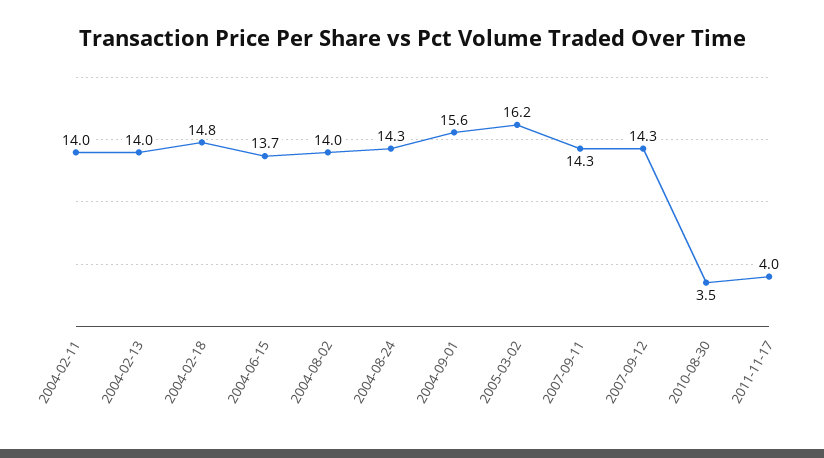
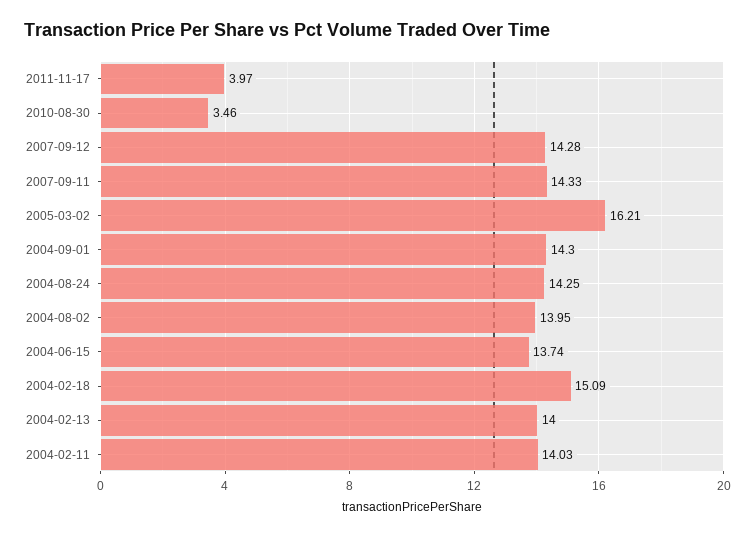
  {
    "2004-02-11": 14.03,
    "2004-02-13": 14,
-   "2004-02-18": 14.8,
+   "2004-02-18": 15.09,
    "2004-06-15": 13.74,
    "2004-08-02": 13.95,
    "2004-08-24": 14.25,
-   "2004-09-01": 15.6,
+   "2004-09-01": 14.3,
    "2005-03-02": 16.21,
    "2007-09-11": 14.33,
    "2007-09-12": 14.28,
    "2010-08-30": 3.46,
    "2011-11-17": 3.97
  }

